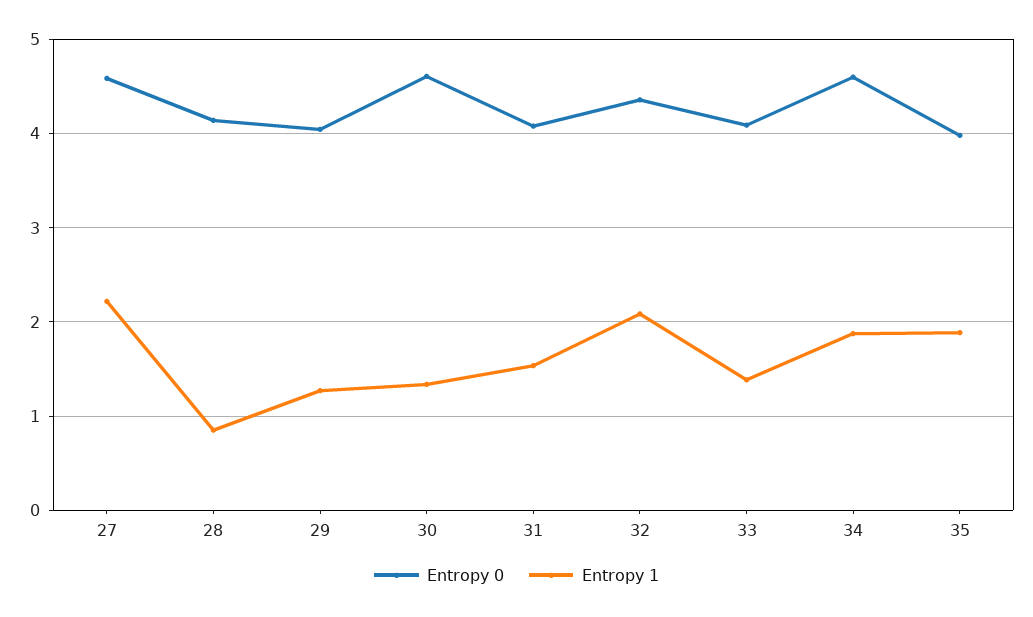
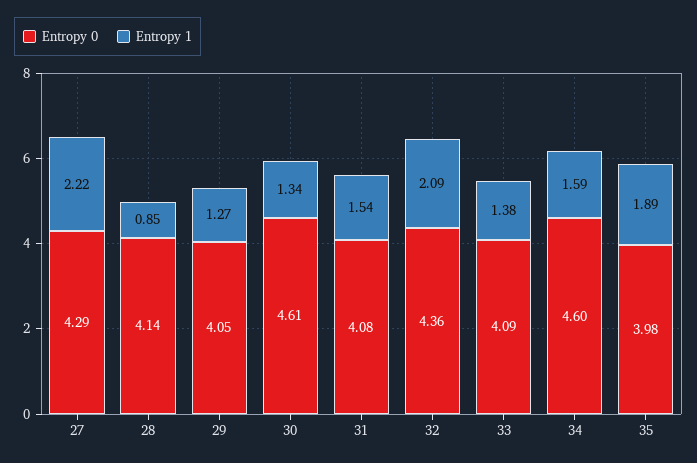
  {
    "Entropy 0": {
-     "27": 4.6,
+     "27": 4.29,
      "28": 4.14,
      "29": 4.05,
      "30": 4.61,
      "31": 4.08,
      "32": 4.36,
      "33": 4.09,
      "34": 4.6,
      "35": 3.98
    },
    "Entropy 1": {
      "27": 2.22,
      "28": 0.85,
      "29": 1.27,
      "30": 1.34,
      "31": 1.54,
      "32": 2.09,
      "33": 1.38,
-     "34": 1.9,
+     "34": 1.59,
      "35": 1.89
    }
  }

